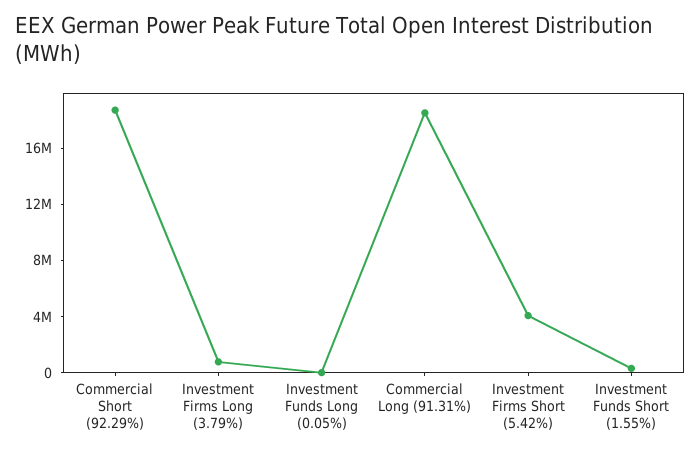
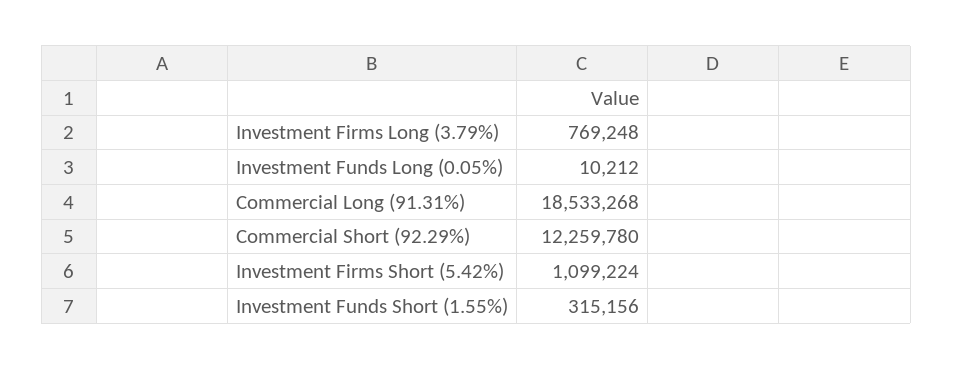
  {
-   "Commercial Short (92.29%)": 19000000,
+   "Commercial Short (92.29%)": 12259780,
    "Investment Firms Long (3.79%)": 769248,
    "Investment Funds Long (0.05%)": 10212,
    "Commercial Long (91.31%)": 18533268,
-   "Investment Firms Short (5.42%)": 4000000,
+   "Investment Firms Short (5.42%)": 1099224,
    "Investment Funds Short (1.55%)": 315156
  }

